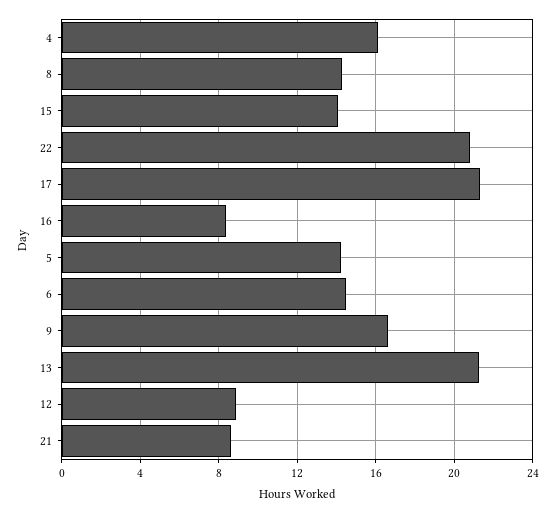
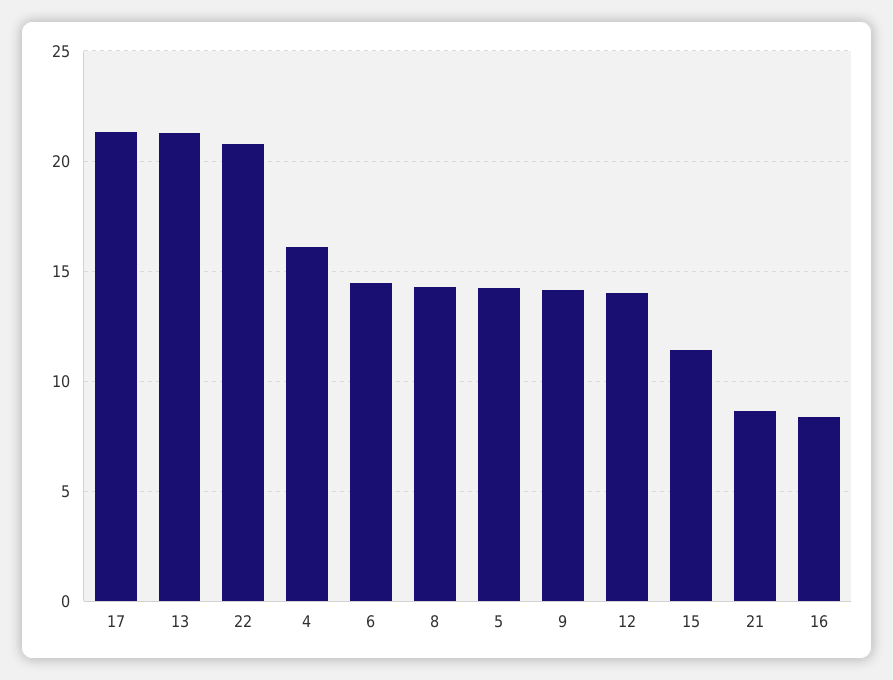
  {
    "4": 16,
    "8": 14.5,
-   "15": 14,
+   "15": 11.5,
    "22": 21,
    "17": 21.5,
    "16": 8.5,
    "5": 14,
    "6": 14.5,
-   "9": 16.5,
+   "9": 14,
    "13": 21.5,
-   "12": 9,
+   "12": 14,
    "21": 8.5
  }

